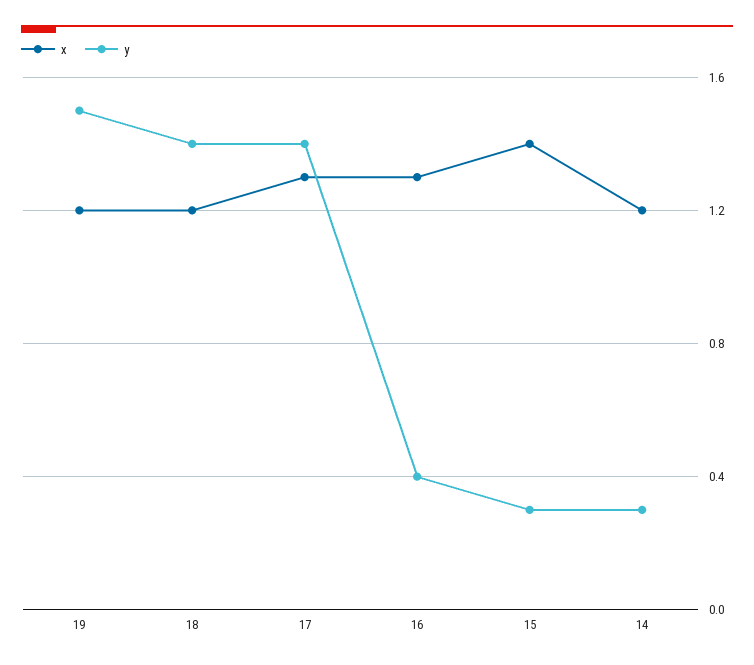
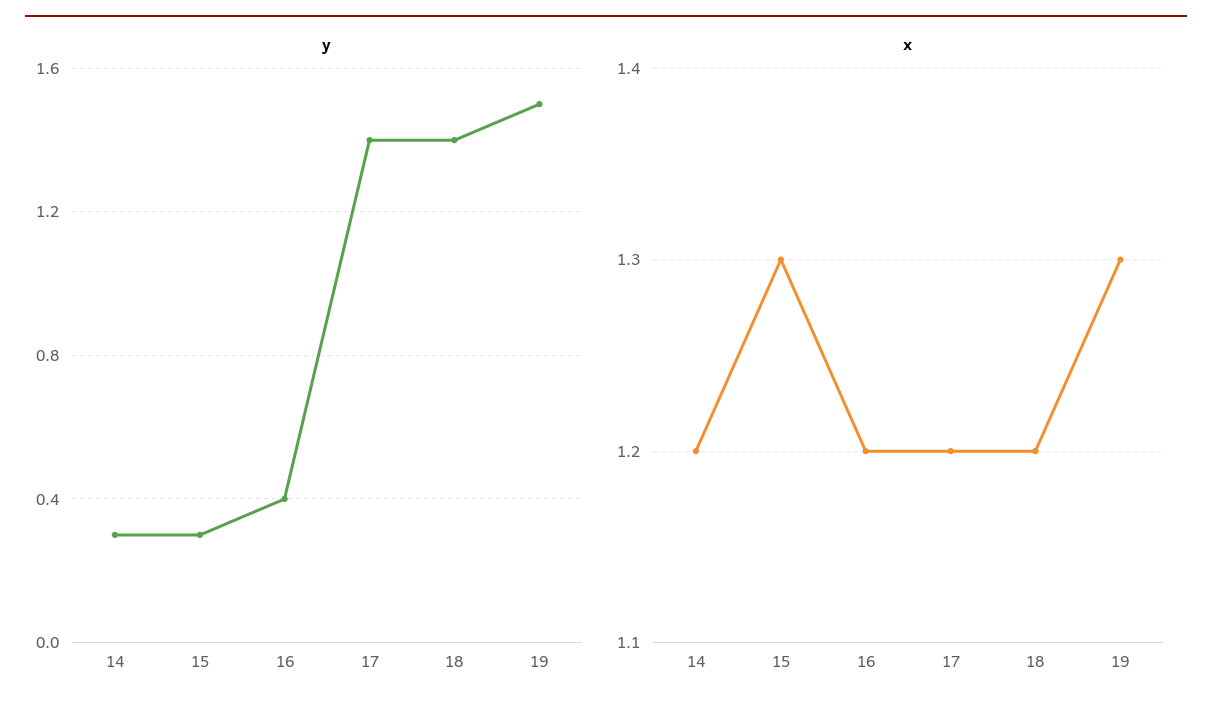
  {
    "x": {
-     "19": 1.2,
+     "19": 1.3,
      "18": 1.2,
-     "17": 1.3,
+     "17": 1.2,
-     "16": 1.3,
+     "16": 1.2,
-     "15": 1.4,
+     "15": 1.3,
      "14": 1.2
    },
    "y": {
      "19": 1.5,
      "18": 1.4,
      "17": 1.4,
      "16": 0.4,
      "15": 0.3,
      "14": 0.3
    }
  }

